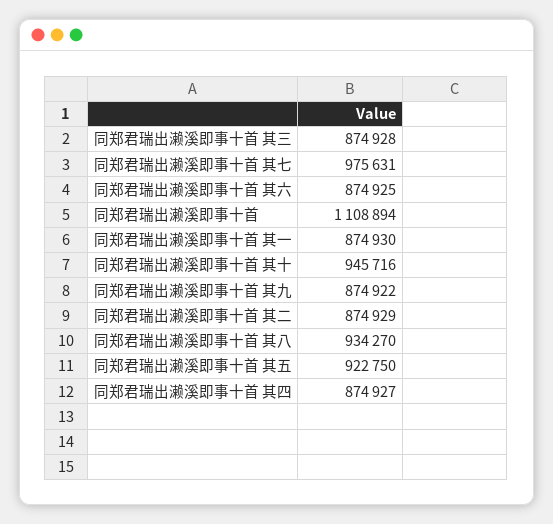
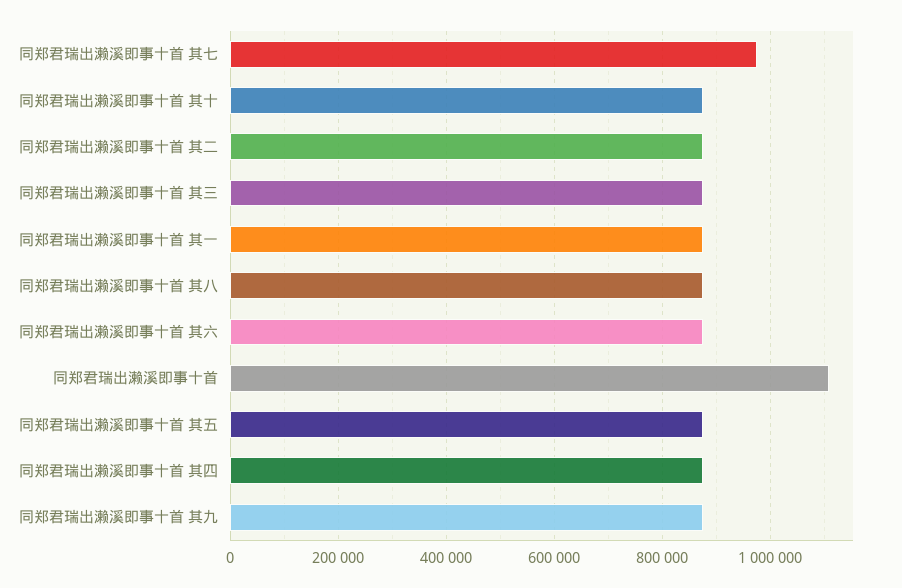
  {
    "同郑君瑞出濑溪即事十首 其三": 874928,
    "同郑君瑞出濑溪即事十首 其七": 975631,
    "同郑君瑞出濑溪即事十首 其六": 874925,
    "同郑君瑞出濑溪即事十首": 1108894,
    "同郑君瑞出濑溪即事十首 其一": 874930,
-   "同郑君瑞出濑溪即事十首 其十": 945716,
+   "同郑君瑞出濑溪即事十首 其十": 880000,
    "同郑君瑞出濑溪即事十首 其九": 874922,
    "同郑君瑞出濑溪即事十首 其二": 874929,
-   "同郑君瑞出濑溪即事十首 其八": 934270,
+   "同郑君瑞出濑溪即事十首 其八": 880000,
-   "同郑君瑞出濑溪即事十首 其五": 922750,
+   "同郑君瑞出濑溪即事十首 其五": 880000,
    "同郑君瑞出濑溪即事十首 其四": 874927
  }

